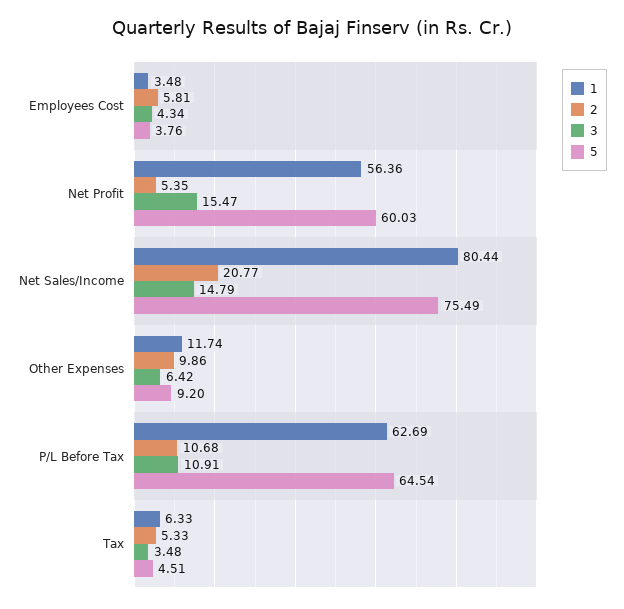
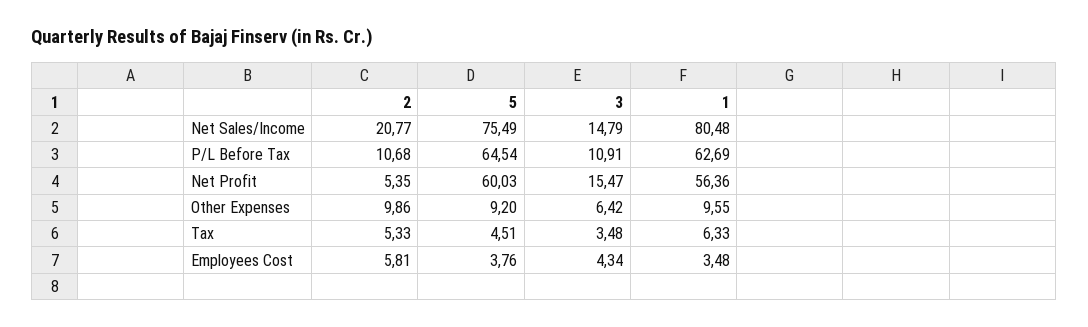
  {
    "1": {
      "Employees Cost": 3.48,
      "Net Profit": 56.36,
-     "Net Sales/Income": 80.44,
+     "Net Sales/Income": 80.48,
-     "Other Expenses": 11.74,
+     "Other Expenses": 9.55,
      "P/L Before Tax": 62.69,
      "Tax": 6.33
    },
    "2": {
      "Employees Cost": 5.81,
      "Net Profit": 5.35,
      "Net Sales/Income": 20.77,
      "Other Expenses": 9.86,
      "P/L Before Tax": 10.68,
      "Tax": 5.33
    },
    "3": {
      "Employees Cost": 4.34,
      "Net Profit": 15.47,
      "Net Sales/Income": 14.79,
      "Other Expenses": 6.42,
      "P/L Before Tax": 10.91,
      "Tax": 3.48
    },
    "5": {
      "Employees Cost": 3.76,
      "Net Profit": 60.03,
      "Net Sales/Income": 75.49,
      "Other Expenses": 9.2,
      "P/L Before Tax": 64.54,
      "Tax": 4.51
    }
  }

